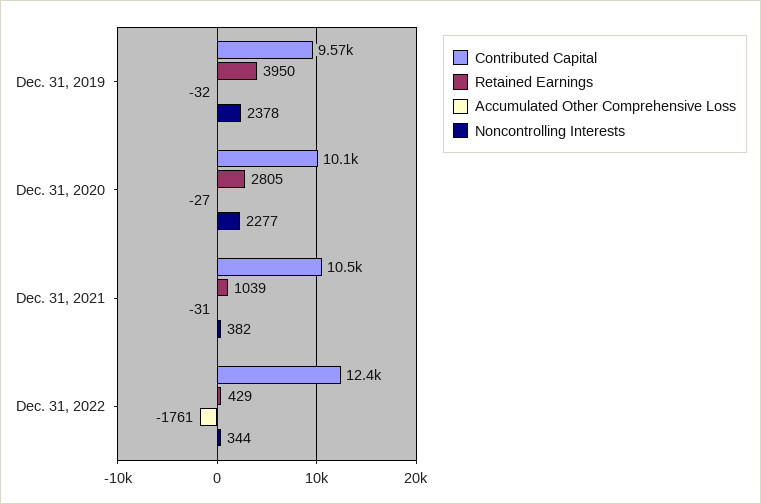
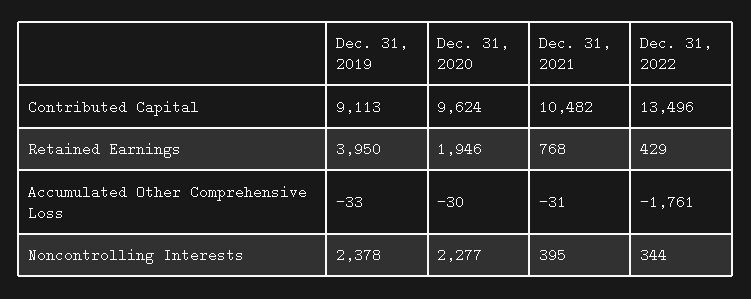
  {
    "Contributed Capital": {
-     "Dec. 31, 2019": 9570,
+     "Dec. 31, 2019": 9113,
-     "Dec. 31, 2020": 10100,
+     "Dec. 31, 2020": 9624,
      "Dec. 31, 2021": 10482,
-     "Dec. 31, 2022": 12400
+     "Dec. 31, 2022": 13496
    },
    "Retained Earnings": {
      "Dec. 31, 2019": 3950,
-     "Dec. 31, 2020": 2805,
+     "Dec. 31, 2020": 1946,
-     "Dec. 31, 2021": 1039,
+     "Dec. 31, 2021": 768,
      "Dec. 31, 2022": 429
    },
    "Accumulated Other Comprehensive Loss": {
-     "Dec. 31, 2019": -32,
+     "Dec. 31, 2019": -33,
-     "Dec. 31, 2020": -27,
+     "Dec. 31, 2020": -30,
      "Dec. 31, 2021": -31,
      "Dec. 31, 2022": -1761
    },
    "Noncontrolling Interests": {
      "Dec. 31, 2019": 2378,
      "Dec. 31, 2020": 2277,
-     "Dec. 31, 2021": 382,
+     "Dec. 31, 2021": 395,
      "Dec. 31, 2022": 344
    }
  }

